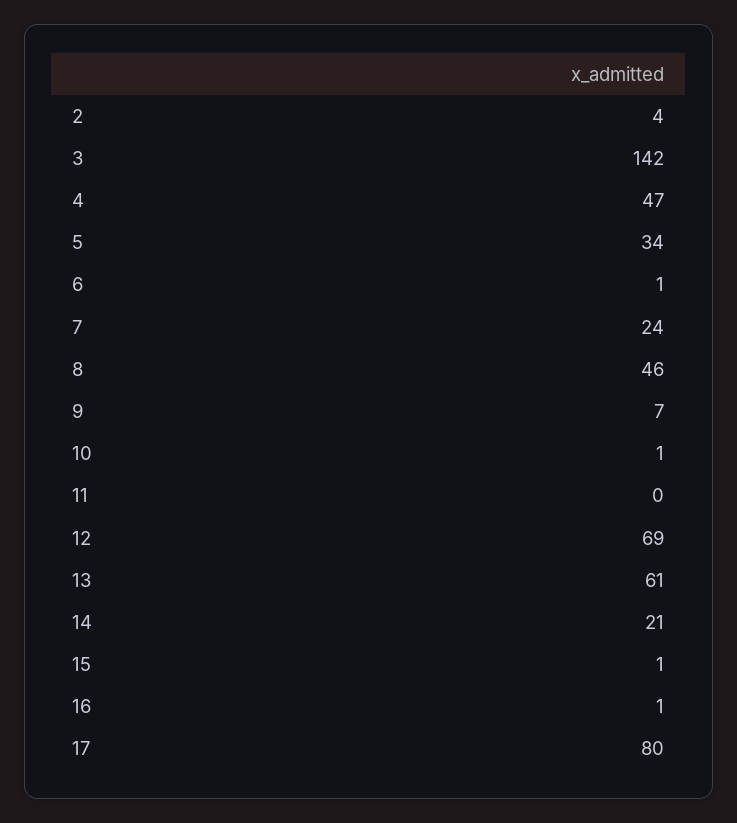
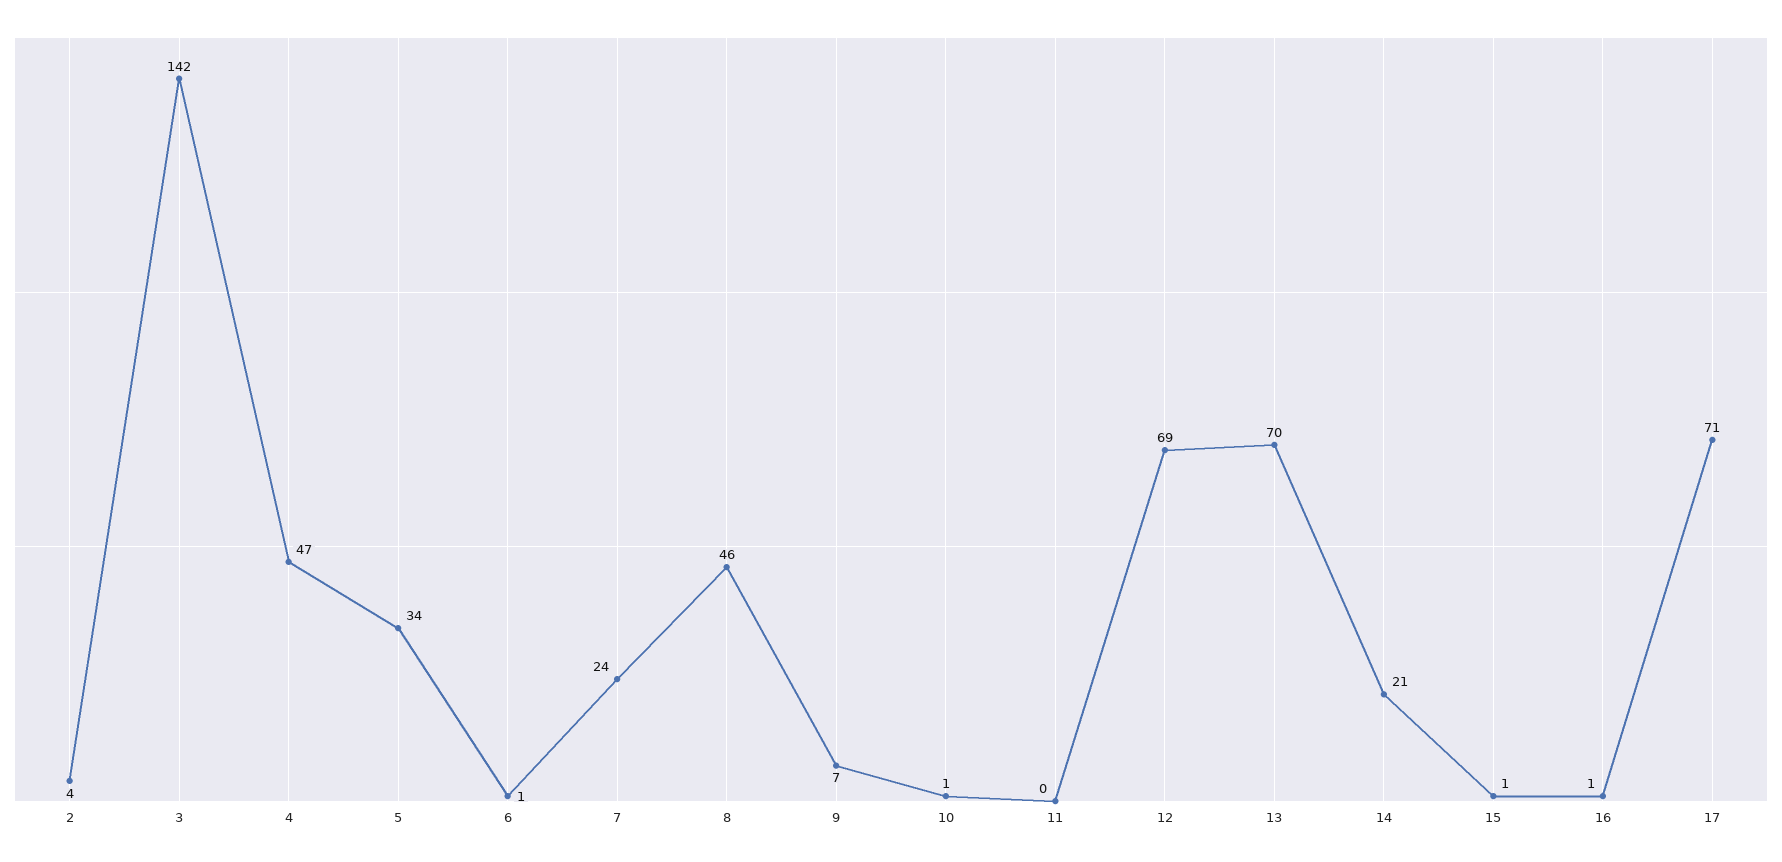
  {
    "2": 4,
    "3": 142,
    "4": 47,
    "5": 34,
    "6": 1,
    "7": 24,
    "8": 46,
    "9": 7,
    "10": 1,
    "11": 0,
    "12": 69,
-   "13": 61,
+   "13": 70,
    "14": 21,
    "15": 1,
    "16": 1,
-   "17": 80
+   "17": 71
  }

